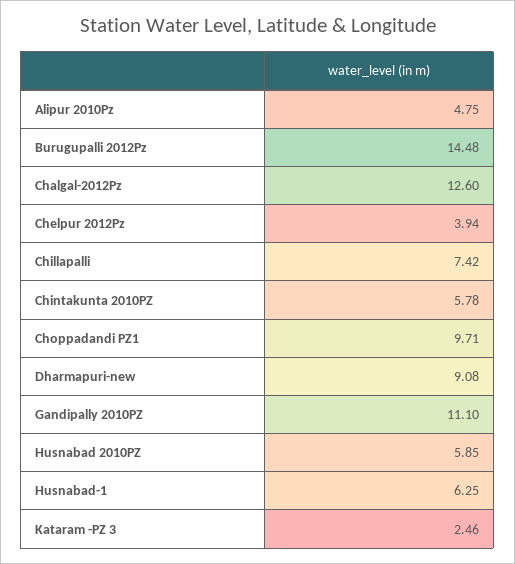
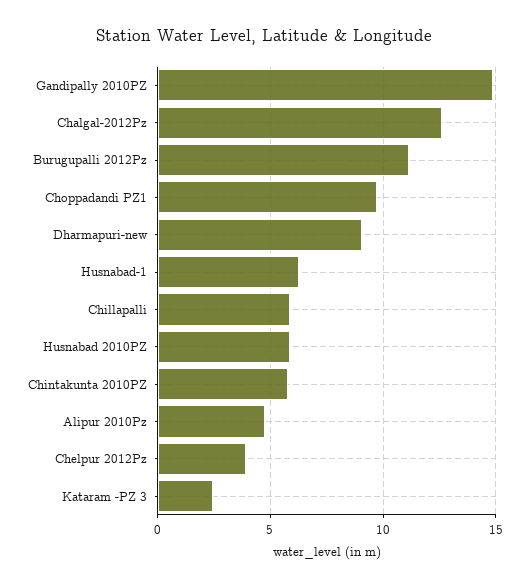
  {
    "Alipur 2010Pz": 4.75,
-   "Burugupalli 2012Pz": 14.48,
+   "Burugupalli 2012Pz": 11,
    "Chalgal-2012Pz": 12.6,
    "Chelpur 2012Pz": 3.94,
-   "Chillapalli": 7.42,
+   "Chillapalli": 6,
    "Chintakunta 2010PZ": 5.78,
    "Choppadandi PZ1": 9.71,
    "Dharmapuri-new": 9.08,
-   "Gandipally 2010PZ": 11.1,
+   "Gandipally 2010PZ": 15,
    "Husnabad 2010PZ": 5.85,
    "Husnabad-1": 6.25,
    "Kataram -PZ 3": 2.46
  }

